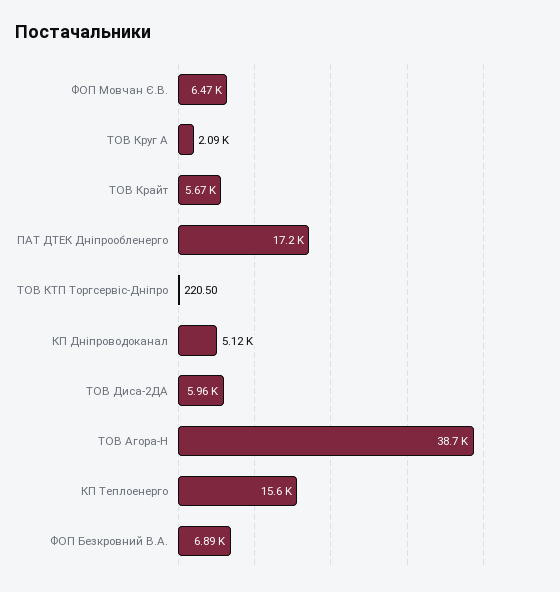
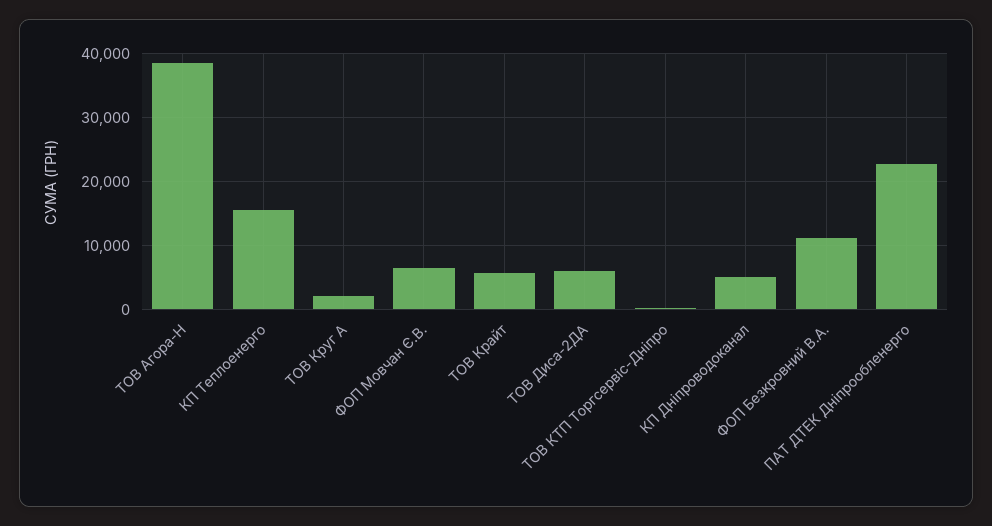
  {
    "ФОП Мовчан Є.В.": 6470,
    "ТОВ Круг А": 2090,
    "ТОВ Крайт": 5670,
-   "ПАТ ДТЕК Дніпрообленерго": 17200,
+   "ПАТ ДТЕК Дніпрообленерго": 23000,
    "ТОВ КТП Торгсервіс-Дніпро": 220.5,
    "КП Дніпроводоканал": 5120,
    "ТОВ Диса-2ДА": 5960,
    "ТОВ Агора-Н": 38700,
    "КП Теплоенерго": 15600,
-   "ФОП Безкровний В.А.": 6890
+   "ФОП Безкровний В.А.": 11000
  }

